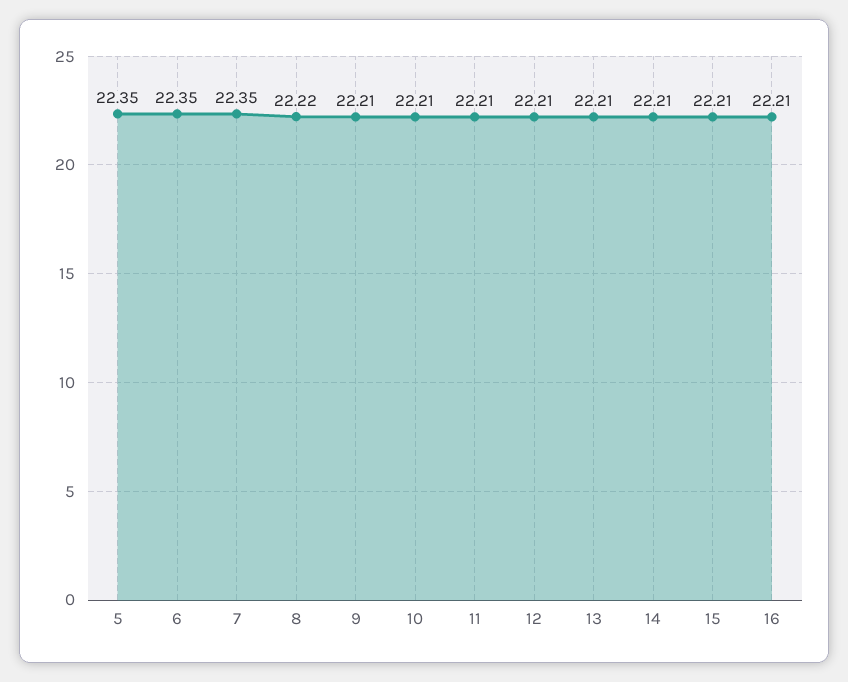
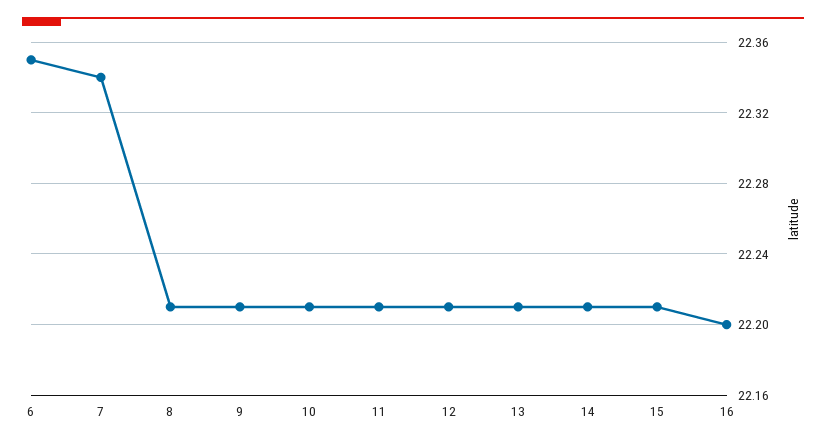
  {
-   "5": 22.35,
    "6": 22.35,
-   "7": 22.35,
+   "7": 22.34,
-   "8": 22.22,
+   "8": 22.21,
    "9": 22.21,
    "10": 22.21,
    "11": 22.21,
    "12": 22.21,
    "13": 22.21,
    "14": 22.21,
    "15": 22.21,
-   "16": 22.21
+   "16": 22.2
  }

